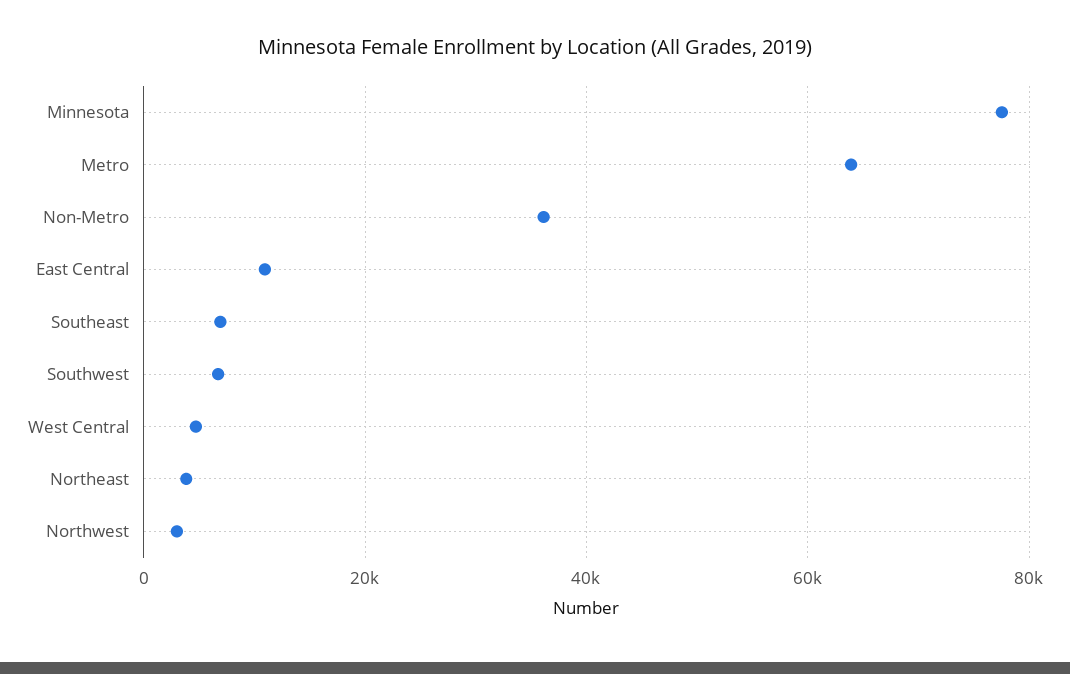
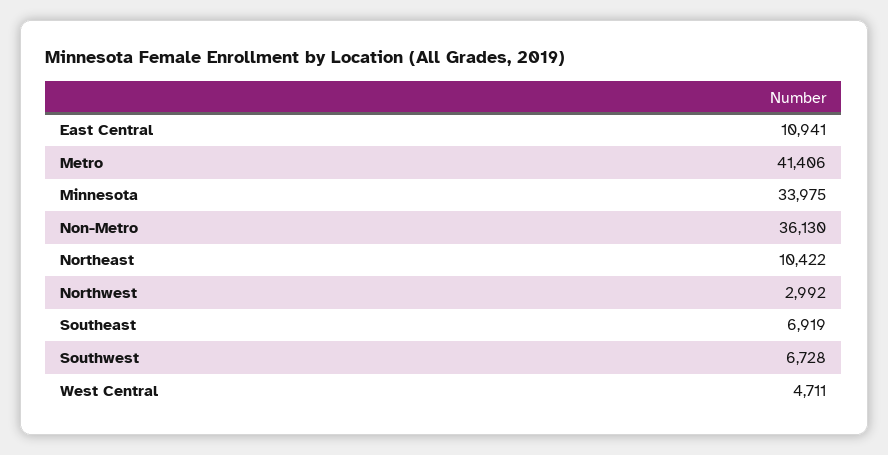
  {
-   "Minnesota": 78000,
+   "Minnesota": 33975,
-   "Metro": 64000,
+   "Metro": 41406,
    "Non-Metro": 36130,
    "East Central": 10941,
    "Southeast": 6919,
    "Southwest": 6728,
    "West Central": 4711,
-   "Northeast": 4000,
+   "Northeast": 10422,
    "Northwest": 2992
  }

